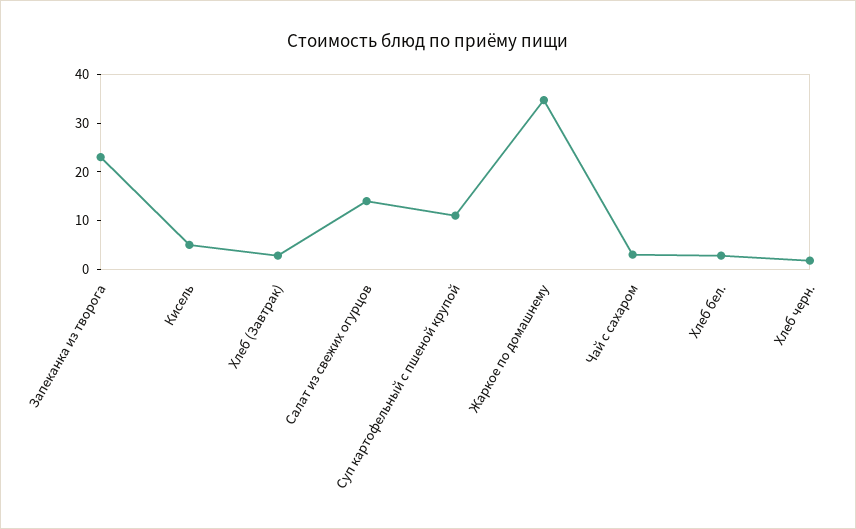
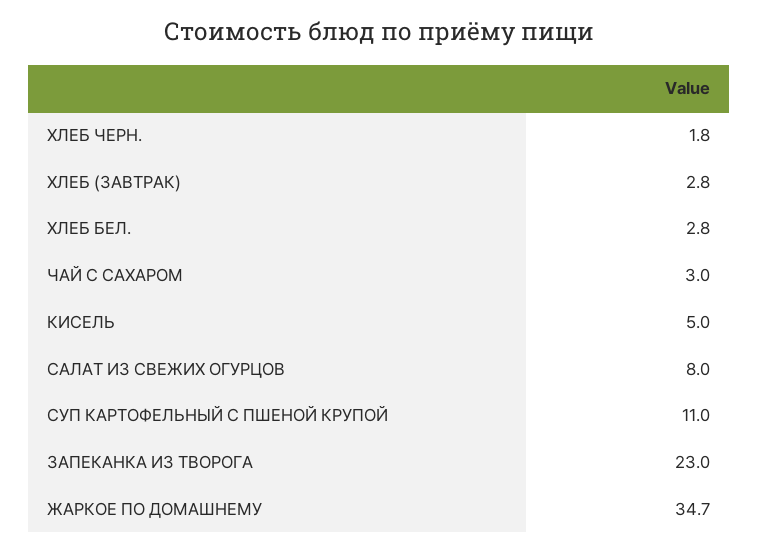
  {
    "Запеканка из творога": 23,
    "Кисель": 5,
    "Хлеб (Завтрак)": 2.8,
-   "Салат из свежих огурцов": 14,
+   "Салат из свежих огурцов": 8,
    "Суп картофельный с пшеной крупой": 11,
    "Жаркое по домашнему": 34.7,
    "Чай с сахаром": 3,
    "Хлеб бел.": 2.8,
    "Хлеб черн.": 1.8
  }

